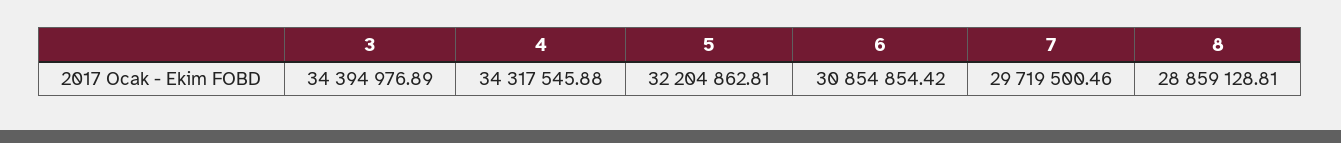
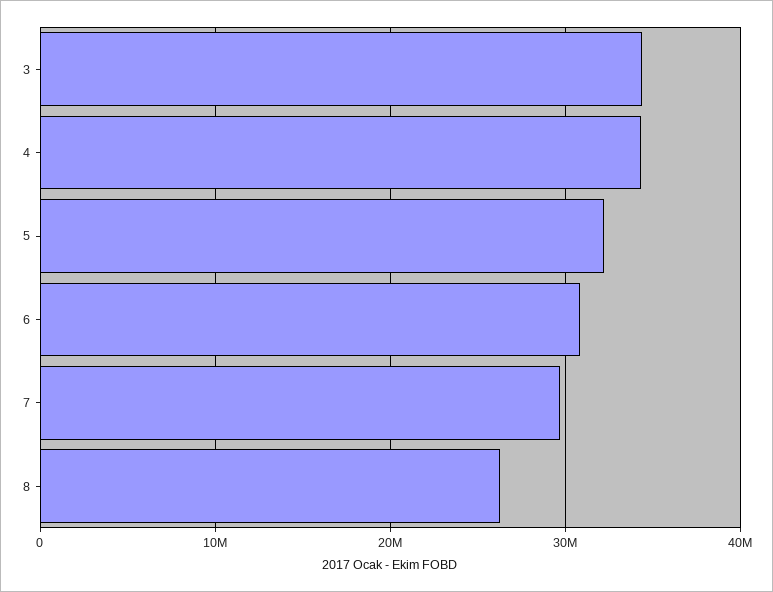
  {
    "3": 34394976.89,
    "4": 34317545.88,
    "5": 32204862.81,
    "6": 30854854.42,
    "7": 29719500.46,
-   "8": 28859128.81
+   "8": 26000000
  }

